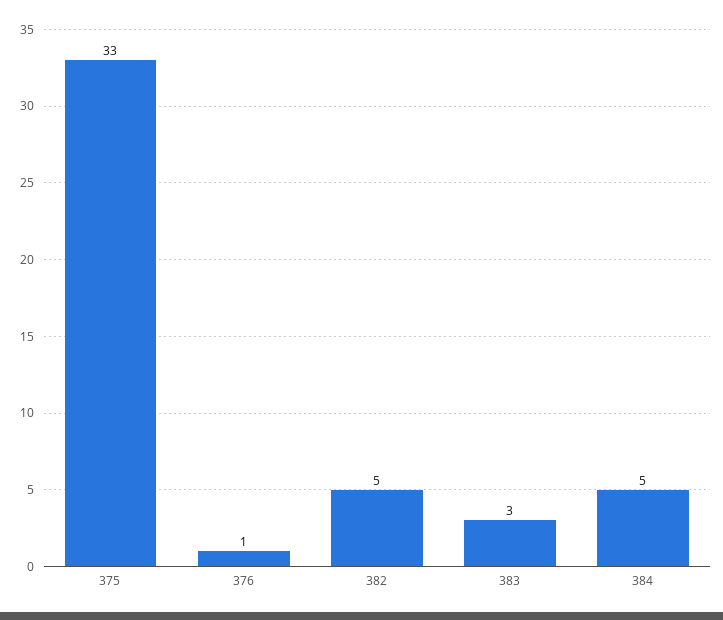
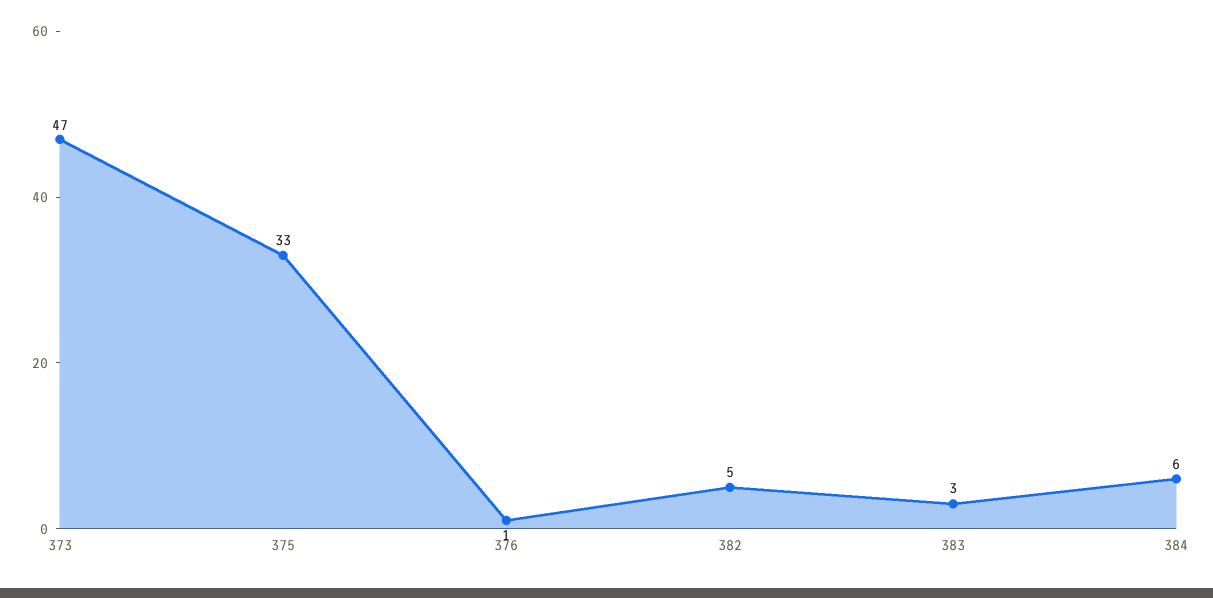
  {
    "375": 33,
    "376": 1,
    "382": 5,
    "383": 3,
-   "384": 5
+   "384": 6,
+   "373": 47
  }

